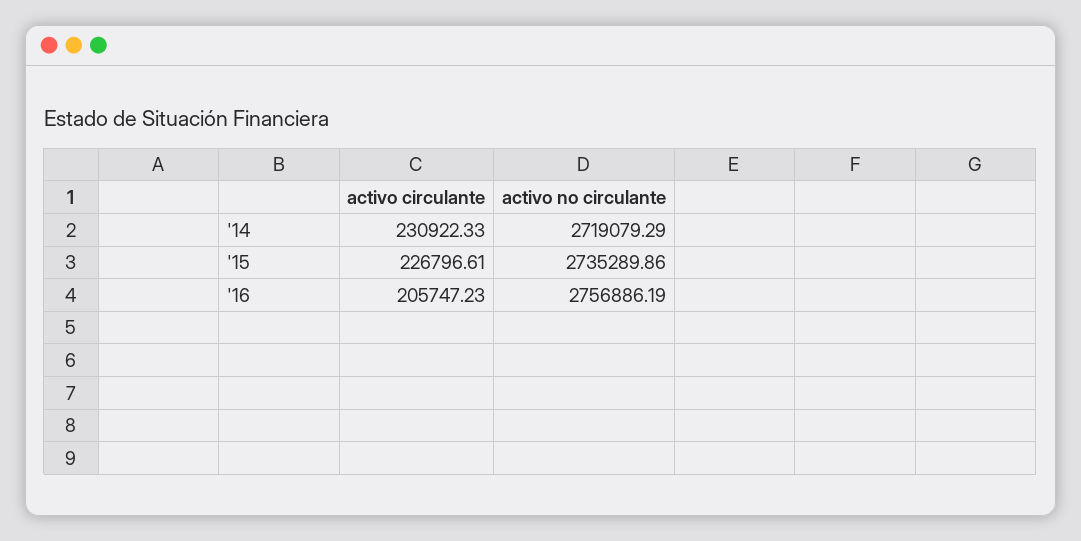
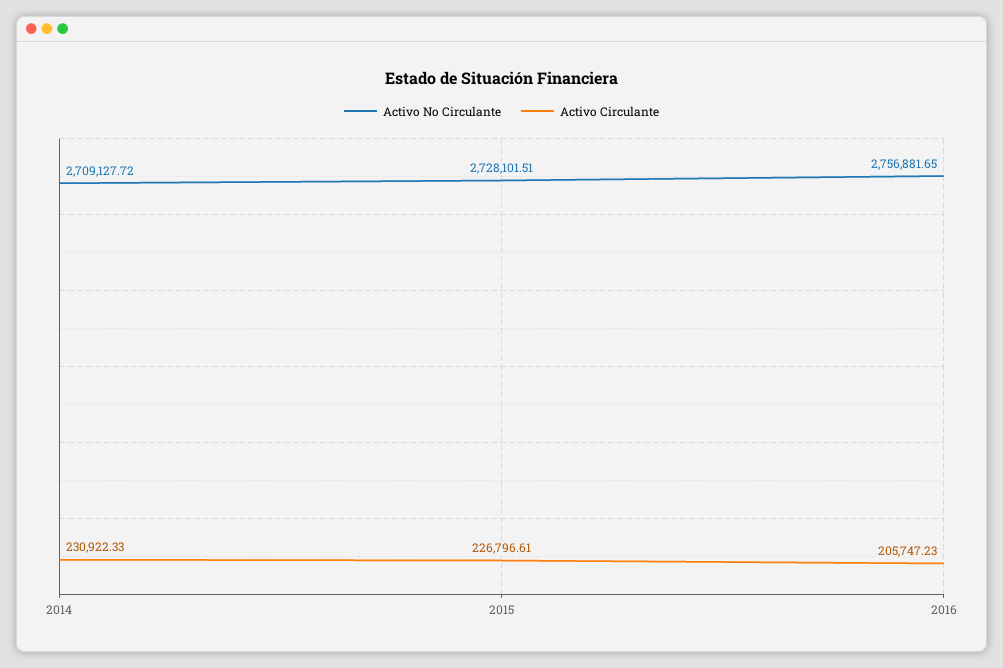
  {
    "activo circulante": {
      "'14": 230922.33,
      "'15": 226796.61,
      "'16": 205747.23
    },
    "activo no circulante": {
-     "'14": 2719079.29,
+     "'14": 2709127.72,
-     "'15": 2735289.86,
+     "'15": 2728101.51,
-     "'16": 2756886.19
+     "'16": 2756881.65
    }
  }

